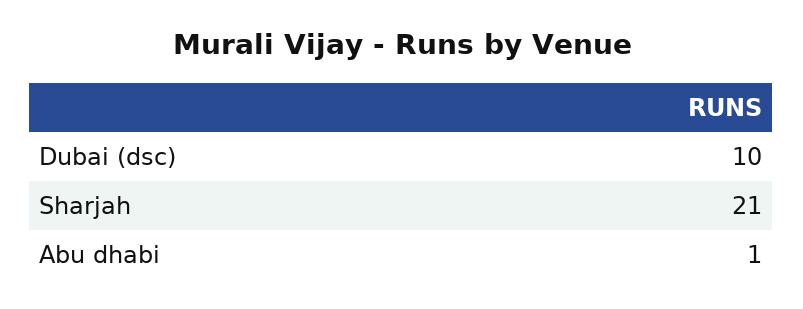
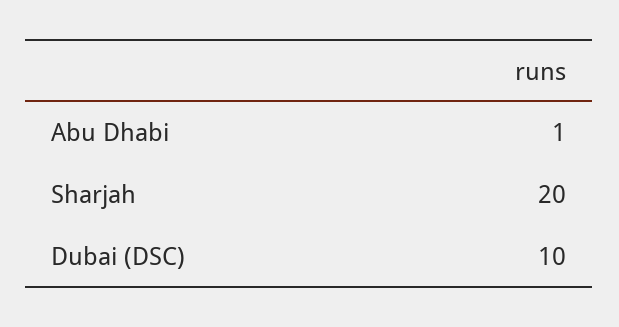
  {
    "Dubai (dsc)": 10,
-   "Sharjah": 21,
+   "Sharjah": 20,
    "Abu dhabi": 1
  }

